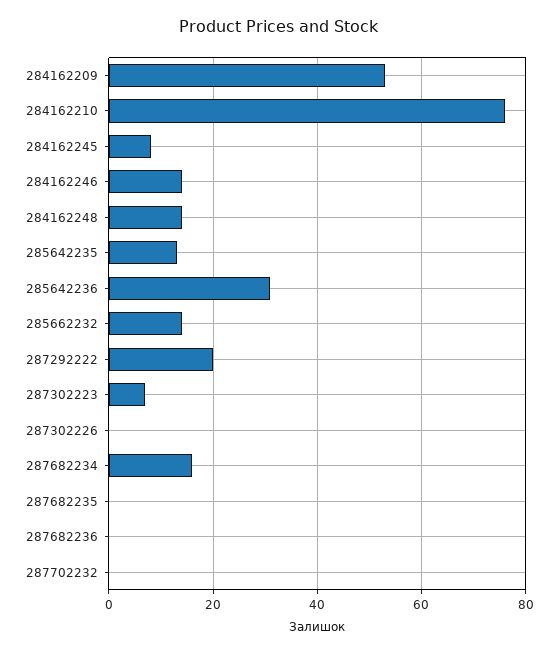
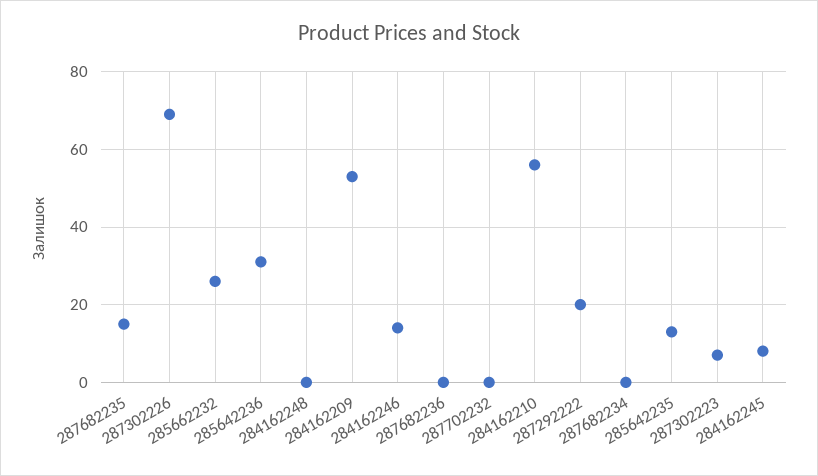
  {
    "284162209": 55,
-   "284162210": 75,
+   "284162210": 55,
    "284162245": 10,
    "284162246": 15,
-   "284162248": 15,
+   "284162248": 0,
    "285642235": 15,
    "285642236": 30,
-   "285662232": 15,
+   "285662232": 25,
    "287292222": 20,
    "287302223": 5,
-   "287302226": 0,
+   "287302226": 70,
-   "287682234": 15,
+   "287682234": 0,
-   "287682235": 0,
+   "287682235": 15,
    "287682236": 0,
    "287702232": 0
  }

